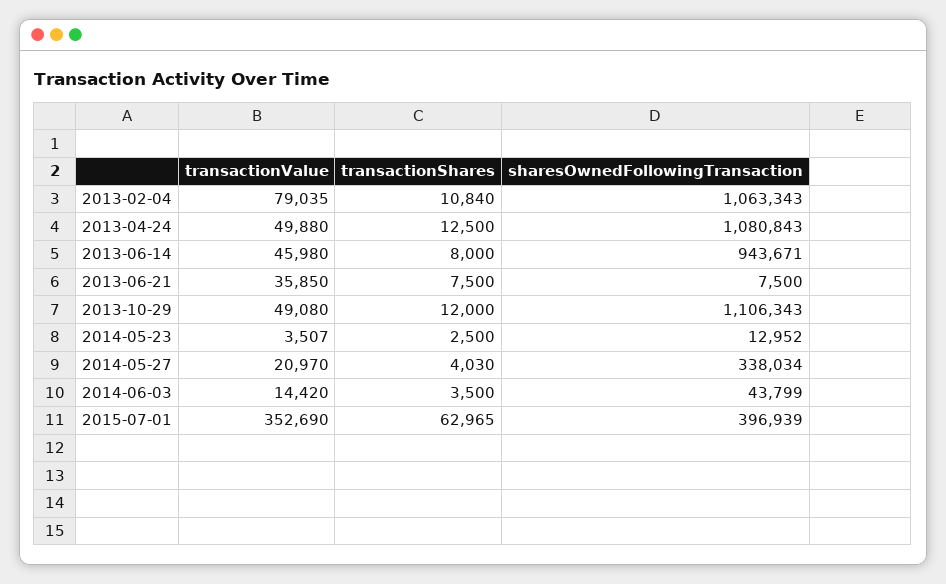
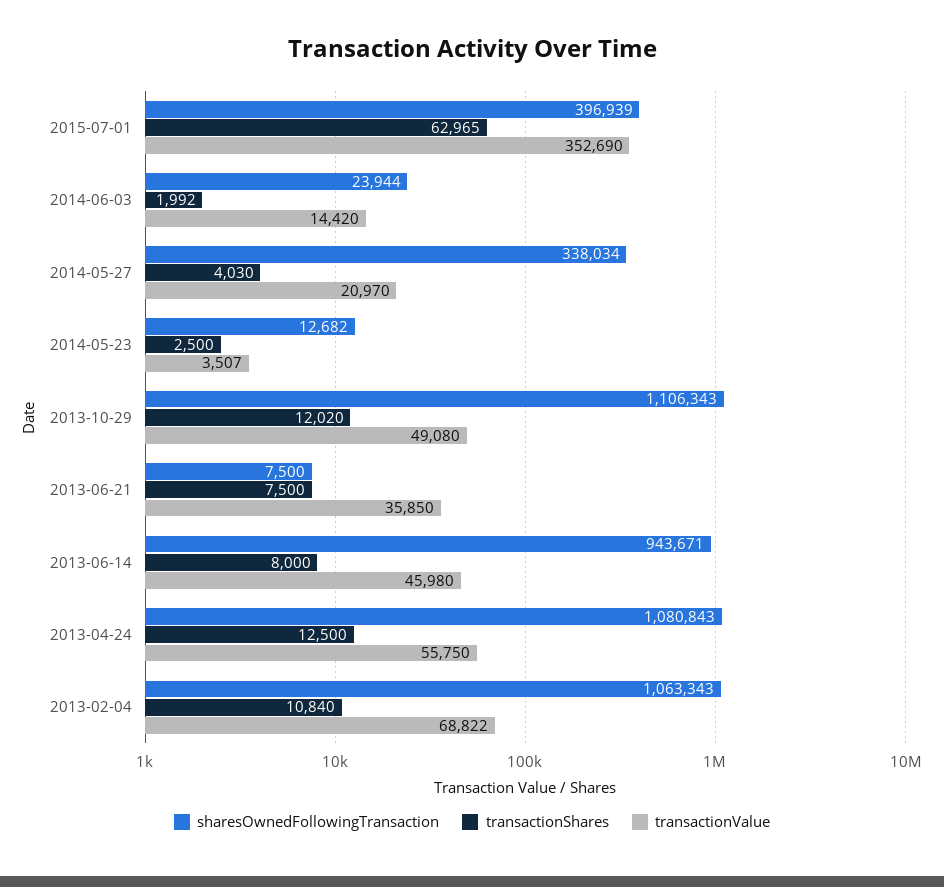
  {
    "transactionValue": {
-     "2013-02-04": 79035,
+     "2013-02-04": 68822,
-     "2013-04-24": 49880,
+     "2013-04-24": 55750,
      "2013-06-14": 45980,
      "2013-06-21": 35850,
      "2013-10-29": 49080,
      "2014-05-23": 3507,
      "2014-05-27": 20970,
      "2014-06-03": 14420,
      "2015-07-01": 352690
    },
    "transactionShares": {
      "2013-02-04": 10840,
      "2013-04-24": 12500,
      "2013-06-14": 8000,
      "2013-06-21": 7500,
-     "2013-10-29": 12000,
+     "2013-10-29": 12020,
      "2014-05-23": 2500,
      "2014-05-27": 4030,
-     "2014-06-03": 3500,
+     "2014-06-03": 1992,
      "2015-07-01": 62965
    },
    "sharesOwnedFollowingTransaction": {
      "2013-02-04": 1063343,
      "2013-04-24": 1080843,
      "2013-06-14": 943671,
      "2013-06-21": 7500,
      "2013-10-29": 1106343,
-     "2014-05-23": 12952,
+     "2014-05-23": 12682,
      "2014-05-27": 338034,
-     "2014-06-03": 43799,
+     "2014-06-03": 23944,
      "2015-07-01": 396939
    }
  }

